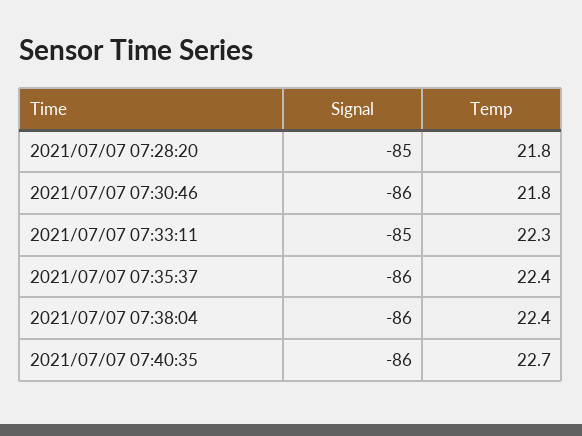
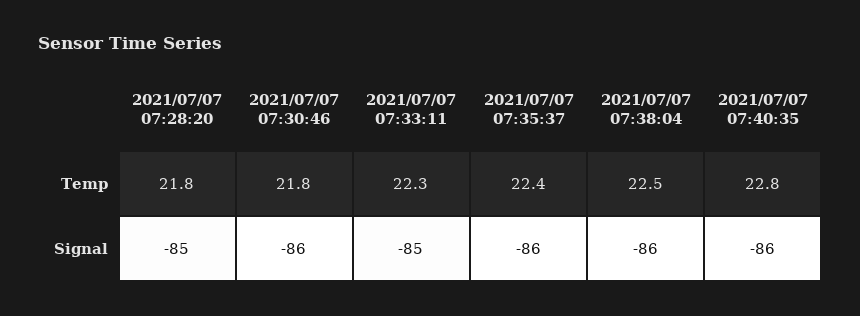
  {
    "Signal": {
      "2021/07/07 07:28:20": -85,
      "2021/07/07 07:30:46": -86,
      "2021/07/07 07:33:11": -85,
      "2021/07/07 07:35:37": -86,
      "2021/07/07 07:38:04": -86,
      "2021/07/07 07:40:35": -86
    },
    "Temp": {
      "2021/07/07 07:28:20": 21.8,
      "2021/07/07 07:30:46": 21.8,
      "2021/07/07 07:33:11": 22.3,
      "2021/07/07 07:35:37": 22.4,
-     "2021/07/07 07:38:04": 22.4,
+     "2021/07/07 07:38:04": 22.5,
-     "2021/07/07 07:40:35": 22.7
+     "2021/07/07 07:40:35": 22.8
    }
  }

